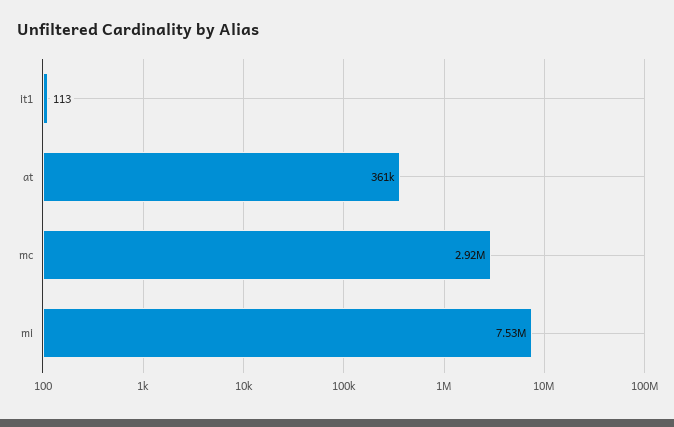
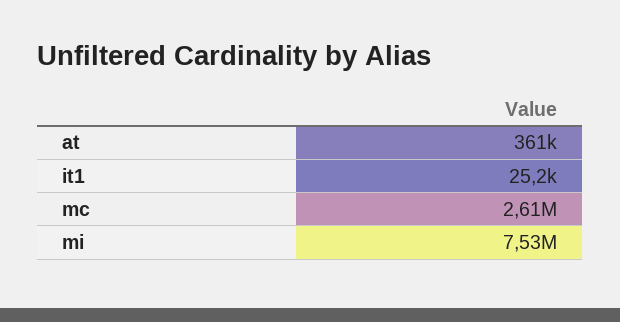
  {
-   "it1": 113,
+   "it1": 25200,
    "at": 361000,
-   "mc": 2920000,
+   "mc": 2610000,
    "mi": 7530000
  }

